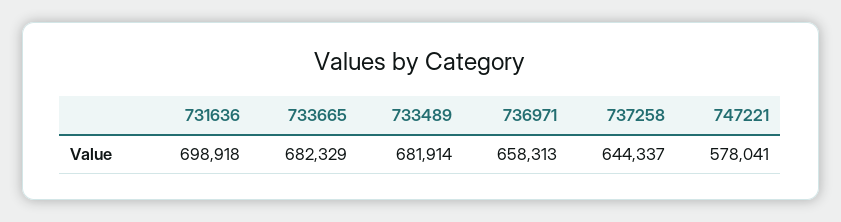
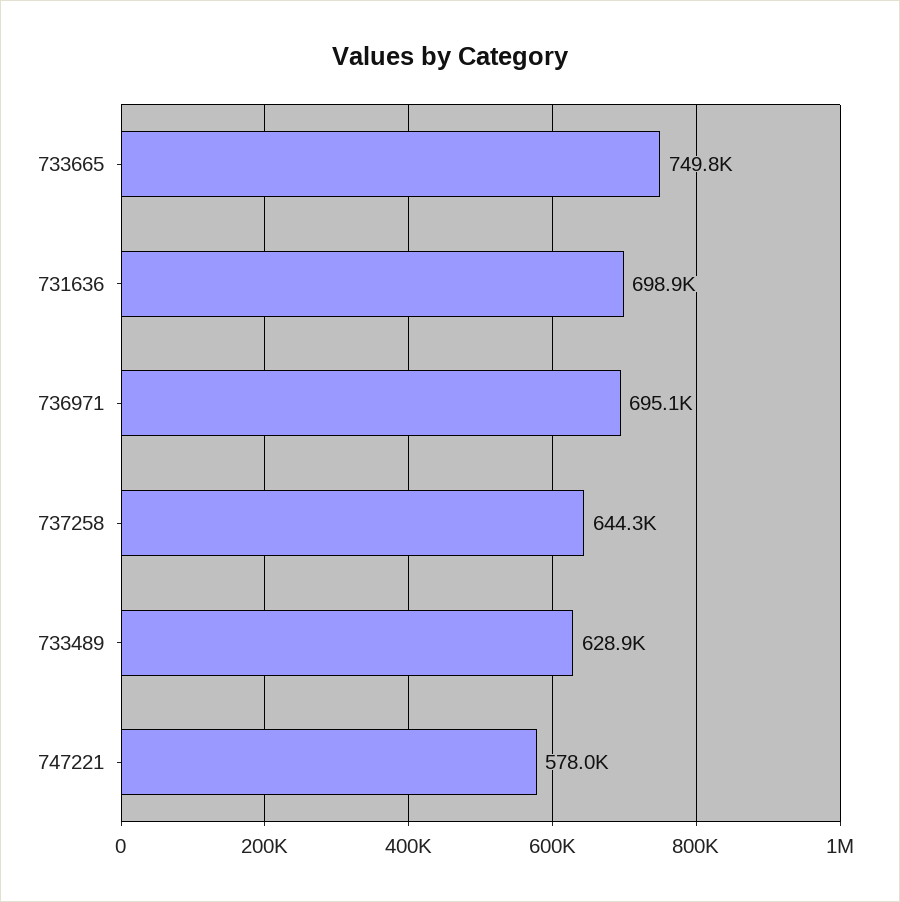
  {
    "731636": 698918,
-   "733665": 682329,
+   "733665": 749800,
-   "733489": 681914,
+   "733489": 628900,
-   "736971": 658313,
+   "736971": 695100,
    "737258": 644337,
    "747221": 578041
  }

